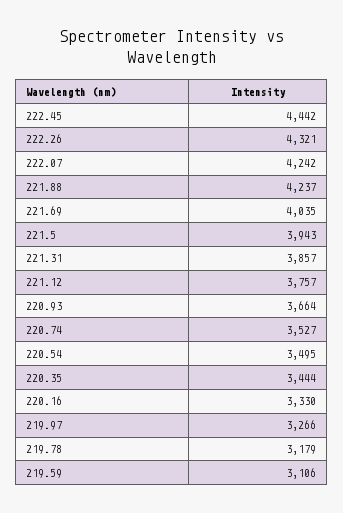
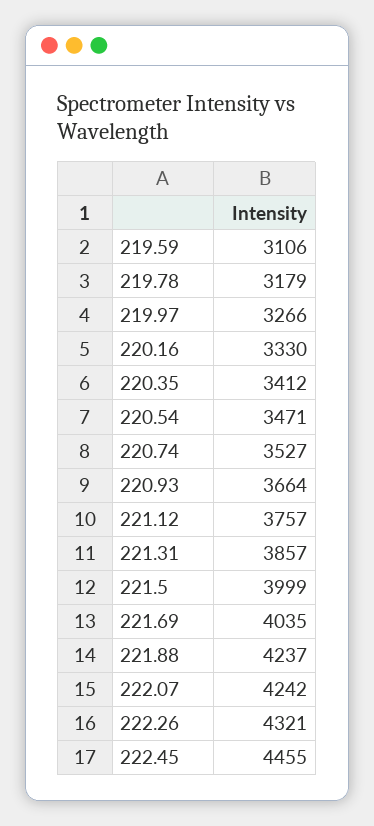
  {
-   "222.45": 4442,
+   "222.45": 4455,
    "222.26": 4321,
    "222.07": 4242,
    "221.88": 4237,
    "221.69": 4035,
-   "221.5": 3943,
+   "221.5": 3999,
    "221.31": 3857,
    "221.12": 3757,
    "220.93": 3664,
    "220.74": 3527,
-   "220.54": 3495,
+   "220.54": 3471,
-   "220.35": 3444,
+   "220.35": 3412,
    "220.16": 3330,
    "219.97": 3266,
    "219.78": 3179,
    "219.59": 3106
  }

